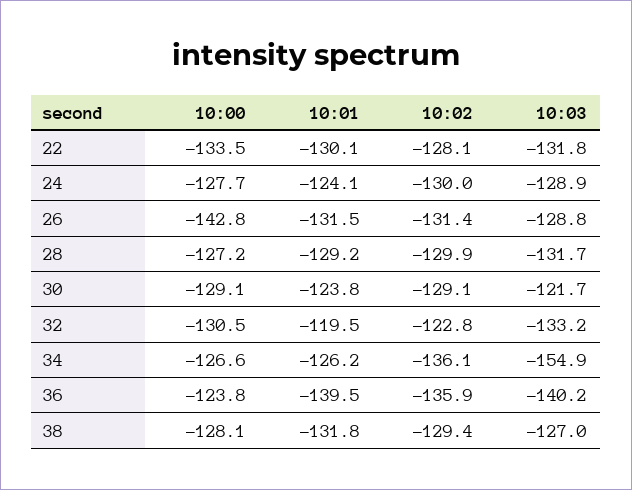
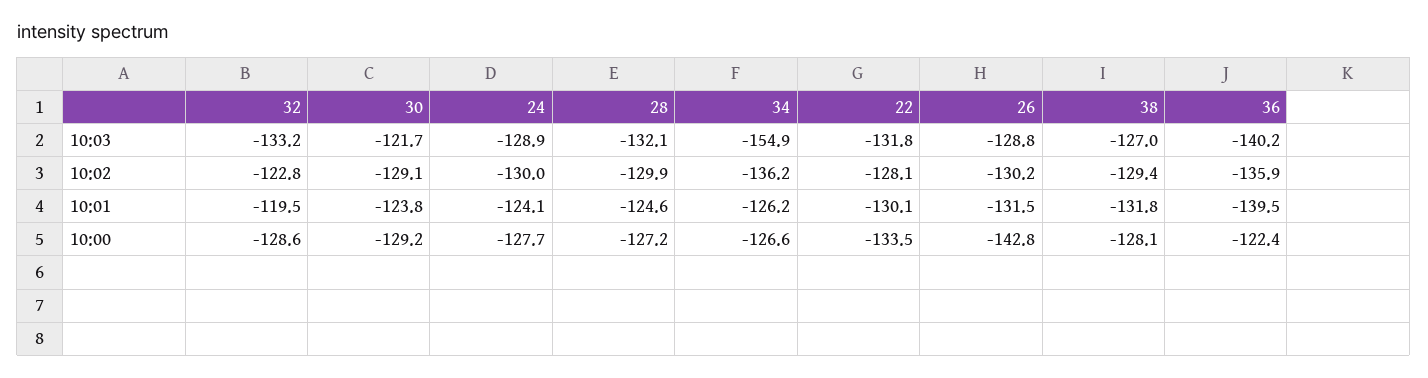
  {
    "10:00": {
      "22": -133.5,
      "24": -127.7,
      "26": -142.8,
      "28": -127.2,
-     "30": -129.1,
+     "30": -129.2,
-     "32": -130.5,
+     "32": -128.6,
      "34": -126.6,
-     "36": -123.8,
+     "36": -122.4,
      "38": -128.1
    },
    "10:01": {
      "22": -130.1,
      "24": -124.1,
      "26": -131.5,
-     "28": -129.2,
+     "28": -124.6,
      "30": -123.8,
      "32": -119.5,
      "34": -126.2,
      "36": -139.5,
      "38": -131.8
    },
    "10:02": {
      "22": -128.1,
      "24": -130,
-     "26": -131.4,
+     "26": -130.2,
      "28": -129.9,
      "30": -129.1,
      "32": -122.8,
-     "34": -136.1,
+     "34": -136.2,
      "36": -135.9,
      "38": -129.4
    },
    "10:03": {
      "22": -131.8,
      "24": -128.9,
      "26": -128.8,
-     "28": -131.7,
+     "28": -132.1,
      "30": -121.7,
      "32": -133.2,
      "34": -154.9,
      "36": -140.2,
      "38": -127
    }
  }

